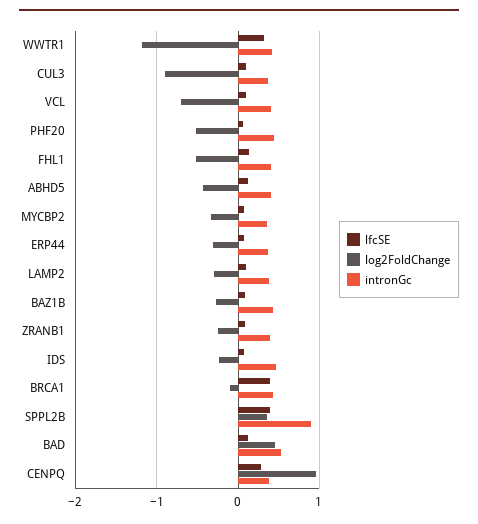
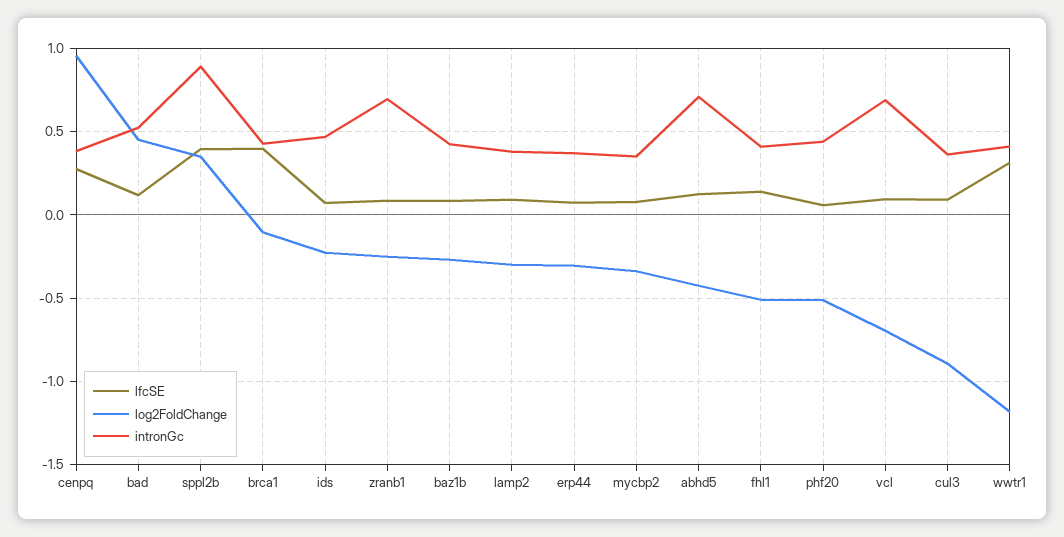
  {
    "lfcSE": {
      "WWTR1": 0.3,
      "CUL3": 0.1,
      "VCL": 0.1,
      "PHF20": 0.05,
      "FHL1": 0.15,
      "ABHD5": 0.15,
      "MYCBP2": 0.1,
      "ERP44": 0.05,
      "LAMP2": 0.1,
      "BAZ1B": 0.1,
      "ZRANB1": 0.1,
      "IDS": 0.05,
      "BRCA1": 0.4,
      "SPPL2B": 0.4,
      "BAD": 0.1,
      "CENPQ": 0.3
    },
    "log2FoldChange": {
      "WWTR1": -1.2,
      "CUL3": -0.9,
      "VCL": -0.7,
      "PHF20": -0.5,
      "FHL1": -0.5,
      "ABHD5": -0.45,
      "MYCBP2": -0.35,
      "ERP44": -0.3,
      "LAMP2": -0.3,
      "BAZ1B": -0.25,
      "ZRANB1": -0.25,
      "IDS": -0.25,
      "BRCA1": -0.1,
      "SPPL2B": 0.35,
      "BAD": 0.45,
      "CENPQ": 0.95
    },
    "intronGc": {
      "WWTR1": 0.4,
      "CUL3": 0.35,
-     "VCL": 0.4,
+     "VCL": 0.7,
      "PHF20": 0.45,
      "FHL1": 0.4,
-     "ABHD5": 0.4,
+     "ABHD5": 0.7,
      "MYCBP2": 0.35,
      "ERP44": 0.35,
      "LAMP2": 0.4,
      "BAZ1B": 0.45,
-     "ZRANB1": 0.4,
+     "ZRANB1": 0.7,
      "IDS": 0.45,
      "BRCA1": 0.45,
      "SPPL2B": 0.9,
      "BAD": 0.55,
      "CENPQ": 0.4
    }
  }

